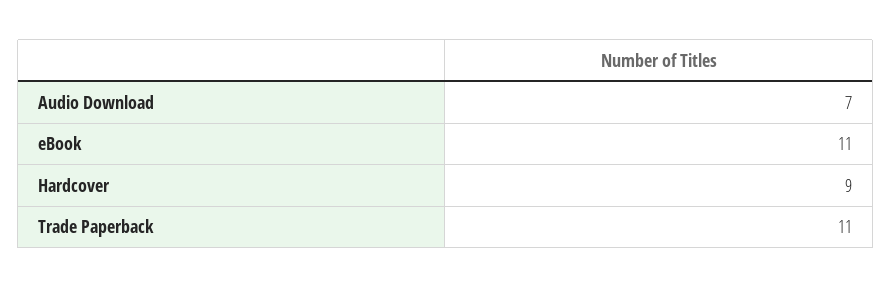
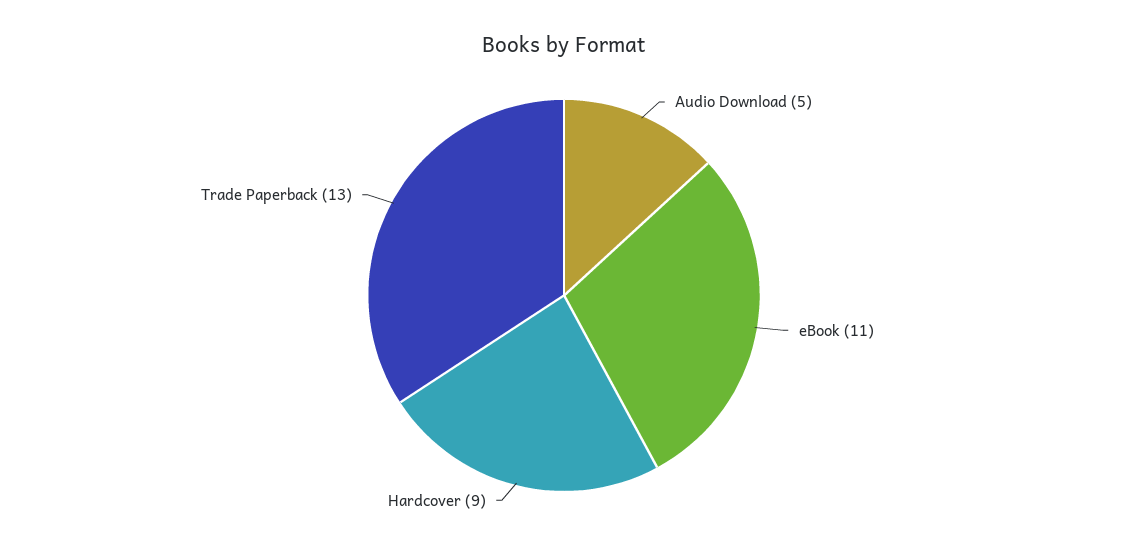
  {
-   "Audio Download": 7,
+   "Audio Download": 5,
    "eBook": 11,
    "Hardcover": 9,
-   "Trade Paperback": 11
+   "Trade Paperback": 13
  }

